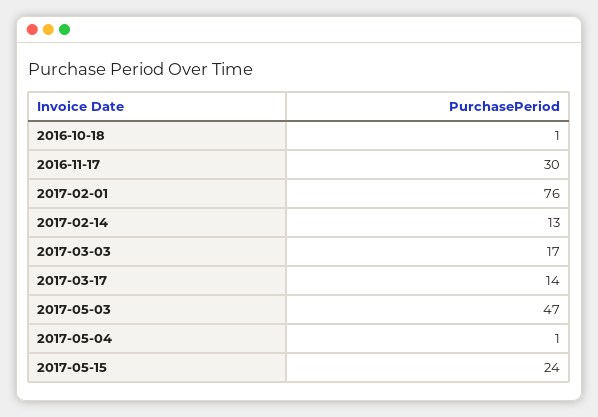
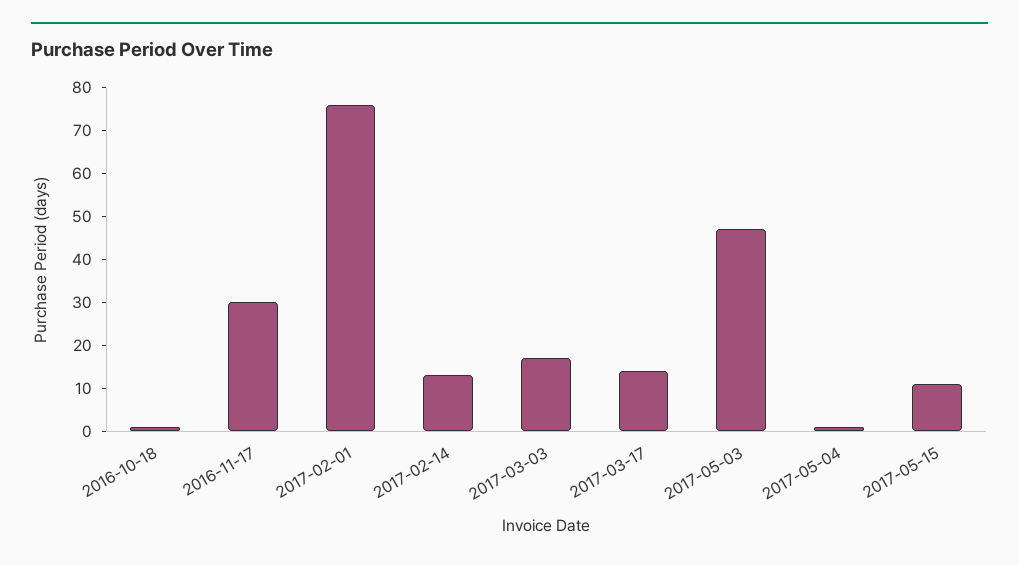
  {
    "2016-10-18": 1,
    "2016-11-17": 30,
    "2017-02-01": 76,
    "2017-02-14": 13,
    "2017-03-03": 17,
    "2017-03-17": 14,
    "2017-05-03": 47,
    "2017-05-04": 1,
-   "2017-05-15": 24
+   "2017-05-15": 10
  }

